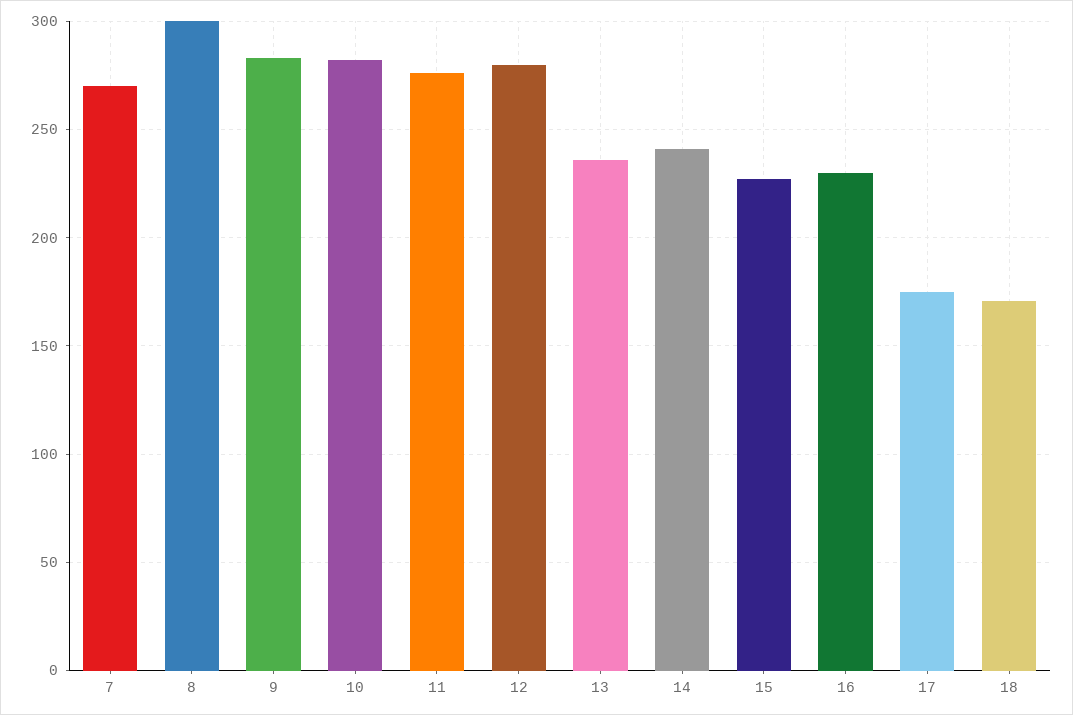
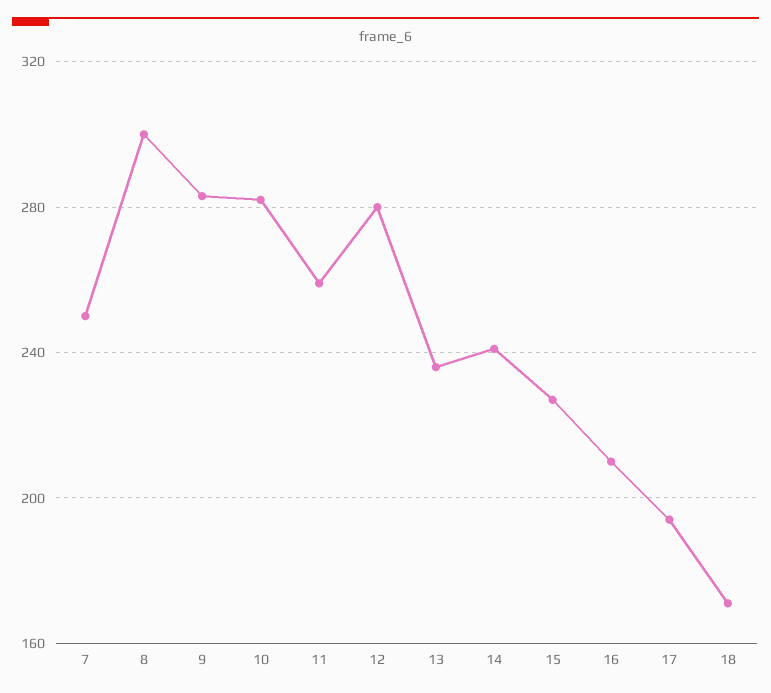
  {
-   "7": 270,
+   "7": 250,
    "8": 300,
    "9": 285,
    "10": 280,
-   "11": 275,
+   "11": 260,
    "12": 280,
    "13": 235,
    "14": 240,
    "15": 225,
-   "16": 230,
+   "16": 210,
-   "17": 175,
+   "17": 195,
    "18": 170
  }

